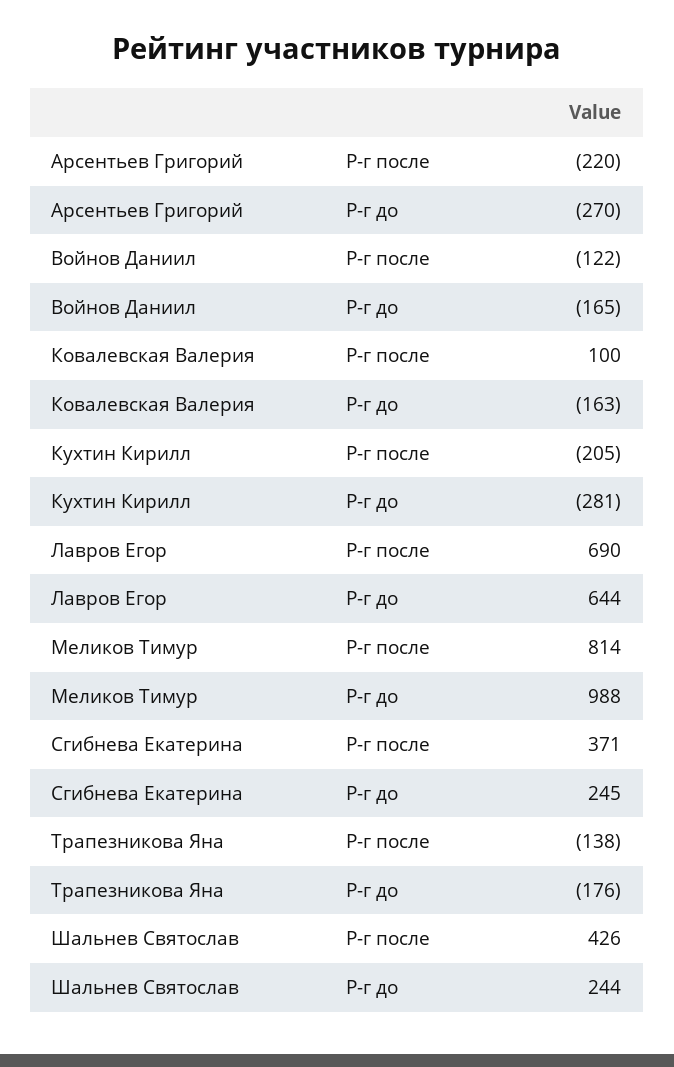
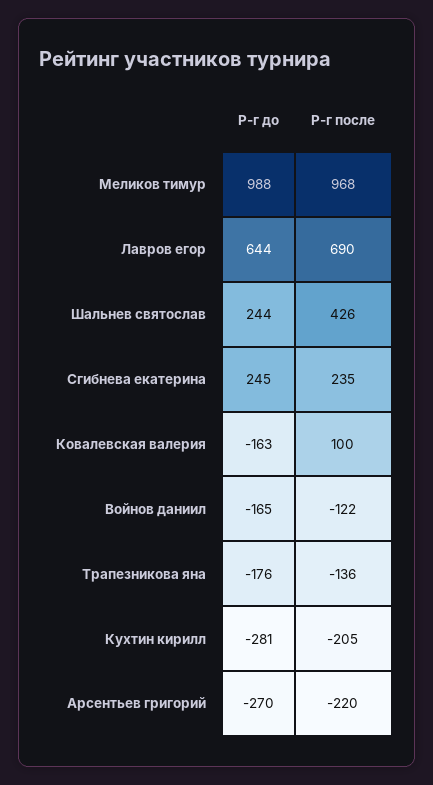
  {
    "Арсентьев Григорий": {
      "Р-г после": -220,
      "Р-г до": -270
    },
    "Войнов Даниил": {
      "Р-г после": -122,
      "Р-г до": -165
    },
    "Ковалевская Валерия": {
      "Р-г после": 100,
      "Р-г до": -163
    },
    "Кухтин Кирилл": {
      "Р-г после": -205,
      "Р-г до": -281
    },
    "Лавров Егор": {
      "Р-г после": 690,
      "Р-г до": 644
    },
    "Меликов Тимур": {
-     "Р-г после": 814,
+     "Р-г после": 968,
      "Р-г до": 988
    },
    "Сгибнева Екатерина": {
-     "Р-г после": 371,
+     "Р-г после": 235,
      "Р-г до": 245
    },
    "Трапезникова Яна": {
-     "Р-г после": -138,
+     "Р-г после": -136,
      "Р-г до": -176
    },
    "Шальнев Святослав": {
      "Р-г после": 426,
      "Р-г до": 244
    }
  }

